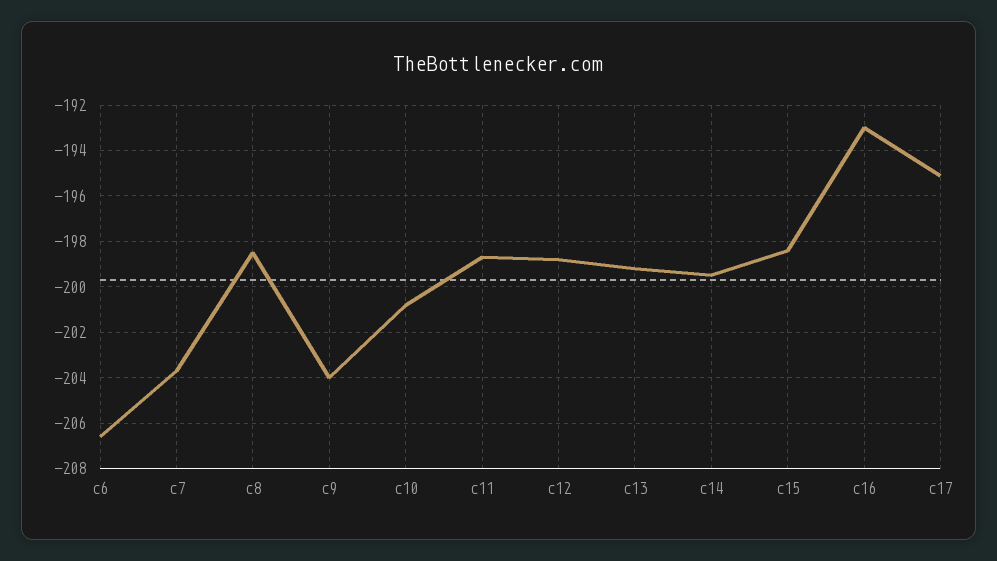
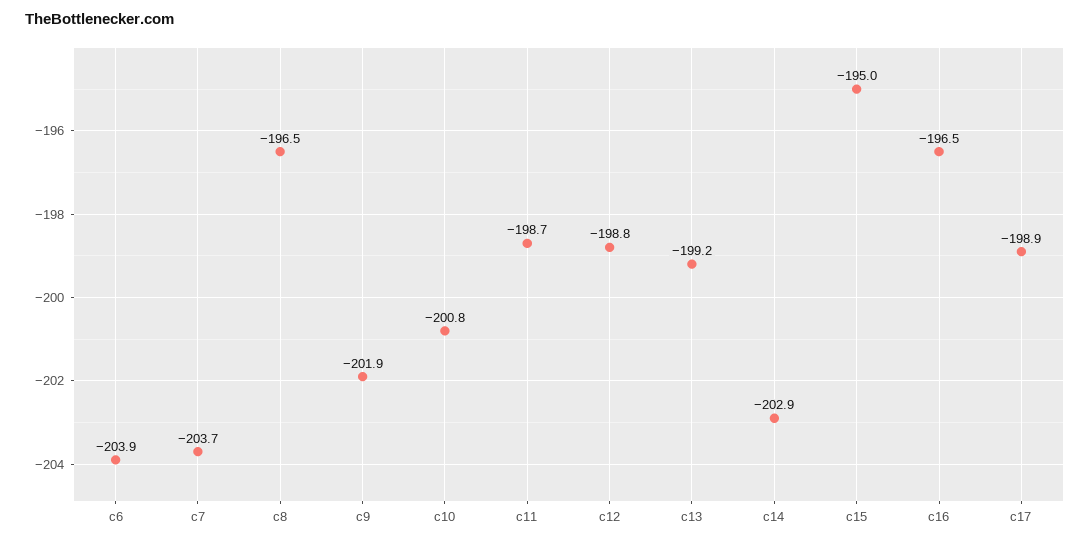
  {
-   "c6": -206.5,
+   "c6": -203.9,
    "c7": -203.7,
-   "c8": -198.5,
+   "c8": -196.5,
-   "c9": -204,
+   "c9": -201.9,
    "c10": -200.8,
    "c11": -198.7,
    "c12": -198.8,
    "c13": -199.2,
-   "c14": -199.5,
+   "c14": -202.9,
-   "c15": -198.5,
+   "c15": -195,
-   "c16": -193,
+   "c16": -196.5,
-   "c17": -195
+   "c17": -198.9
  }

